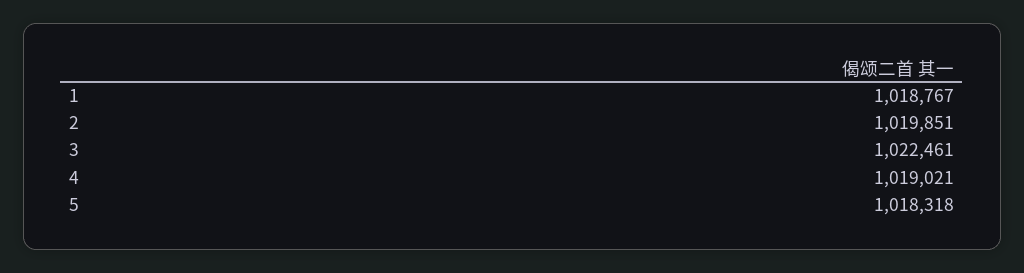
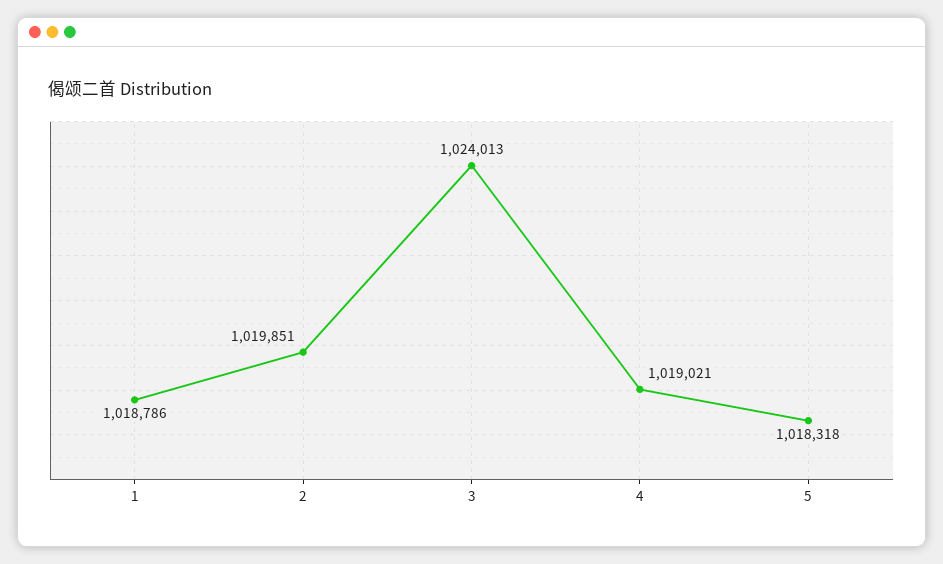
  {
-   "1": 1018767,
+   "1": 1018786,
    "2": 1019851,
-   "3": 1022461,
+   "3": 1024013,
    "4": 1019021,
    "5": 1018318
  }

